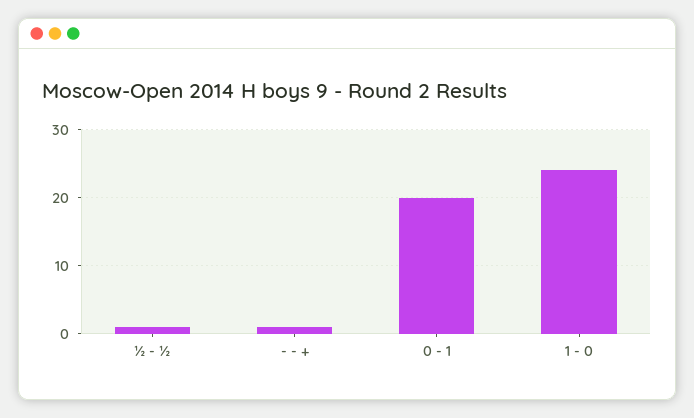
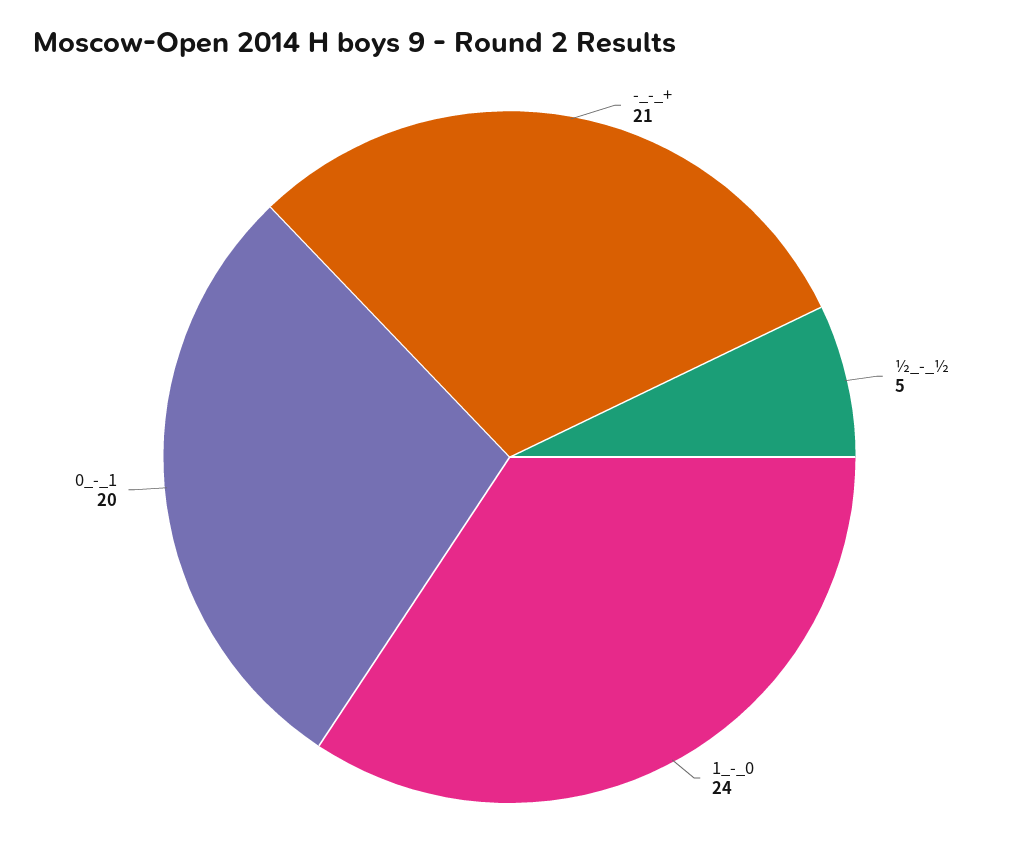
  {
-   "½ - ½": 1,
+   "½ - ½": 5,
-   "- - +": 1,
+   "- - +": 21,
    "0 - 1": 20,
    "1 - 0": 24
  }

